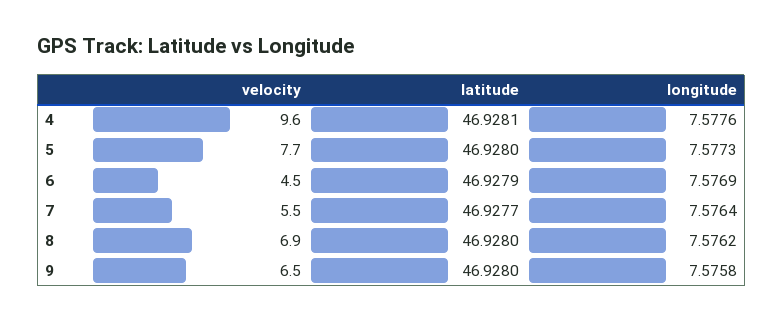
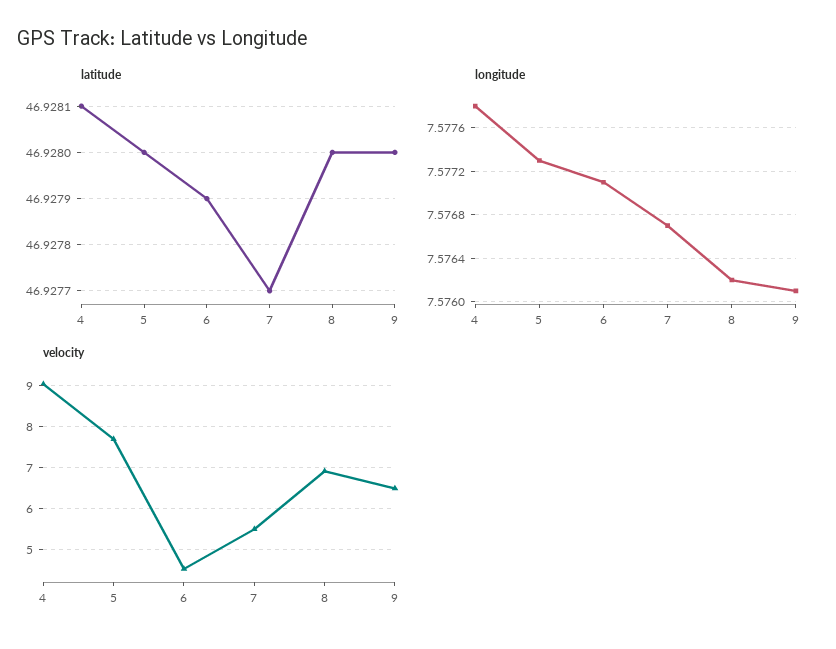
  {
    "velocity": {
-     "4": 9.6,
+     "4": 9,
      "5": 7.7,
      "6": 4.5,
      "7": 5.5,
      "8": 6.9,
      "9": 6.5
    },
    "latitude": {
      "4": 46.9281,
      "5": 46.928,
      "6": 46.9279,
      "7": 46.9277,
      "8": 46.928,
      "9": 46.928
    },
    "longitude": {
-     "4": 7.5776,
+     "4": 7.5778,
      "5": 7.5773,
-     "6": 7.5769,
+     "6": 7.5771,
-     "7": 7.5764,
+     "7": 7.5767,
      "8": 7.5762,
-     "9": 7.5758
+     "9": 7.5761
    }
  }

